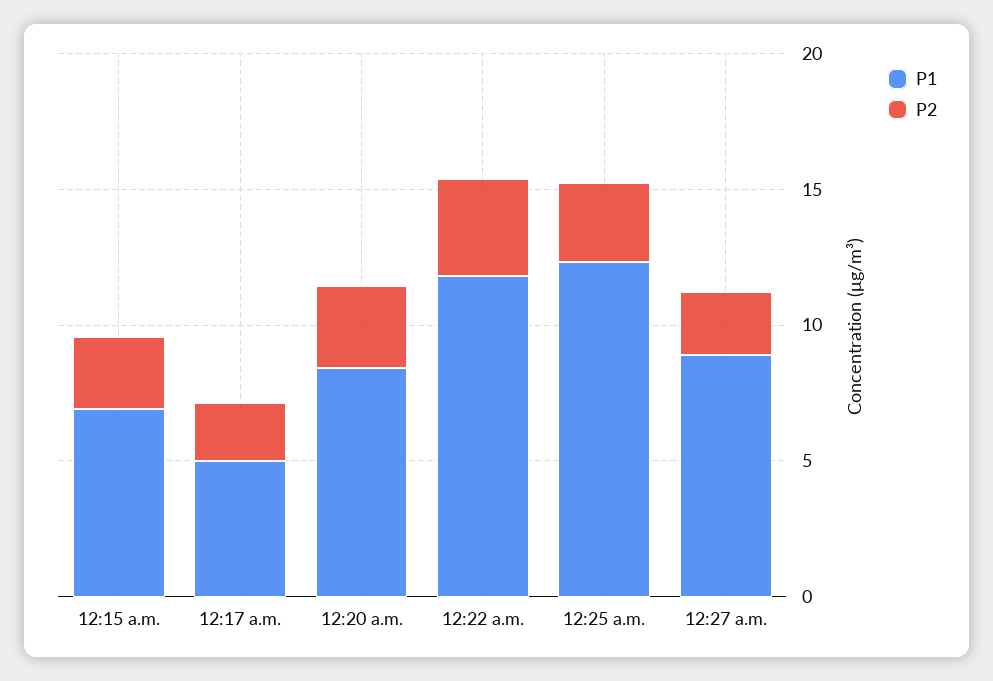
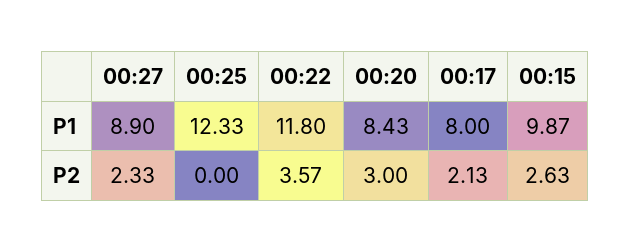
  {
    "P1": {
-     "12:15 a.m.": 7,
+     "12:15 a.m.": 9.87,
-     "12:17 a.m.": 5,
+     "12:17 a.m.": 8,
      "12:20 a.m.": 8.43,
      "12:22 a.m.": 11.8,
      "12:25 a.m.": 12.33,
      "12:27 a.m.": 8.9
    },
    "P2": {
      "12:15 a.m.": 2.63,
      "12:17 a.m.": 2.13,
      "12:20 a.m.": 3,
      "12:22 a.m.": 3.57,
-     "12:25 a.m.": 3,
+     "12:25 a.m.": 0,
      "12:27 a.m.": 2.33
    }
  }

